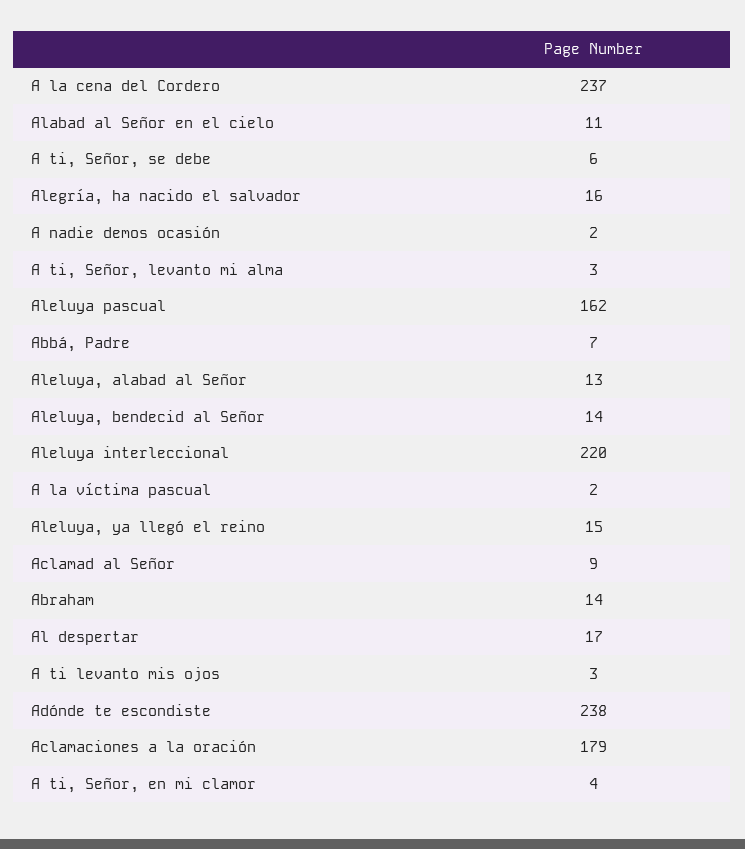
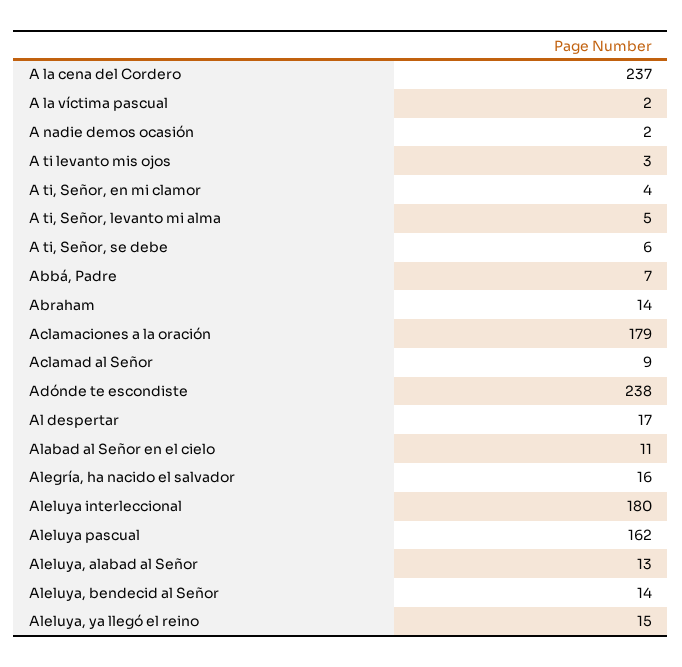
  {
    "A la cena del Cordero": 237,
    "Alabad al Señor en el cielo": 11,
    "A ti, Señor, se debe": 6,
    "Alegría, ha nacido el salvador": 16,
    "A nadie demos ocasión": 2,
-   "A ti, Señor, levanto mi alma": 3,
+   "A ti, Señor, levanto mi alma": 5,
    "Aleluya pascual": 162,
    "Abbá, Padre": 7,
    "Aleluya, alabad al Señor": 13,
    "Aleluya, bendecid al Señor": 14,
-   "Aleluya interleccional": 220,
+   "Aleluya interleccional": 180,
    "A la víctima pascual": 2,
    "Aleluya, ya llegó el reino": 15,
    "Aclamad al Señor": 9,
    "Abraham": 14,
    "Al despertar": 17,
    "A ti levanto mis ojos": 3,
    "Adónde te escondiste": 238,
    "Aclamaciones a la oración": 179,
    "A ti, Señor, en mi clamor": 4
  }

